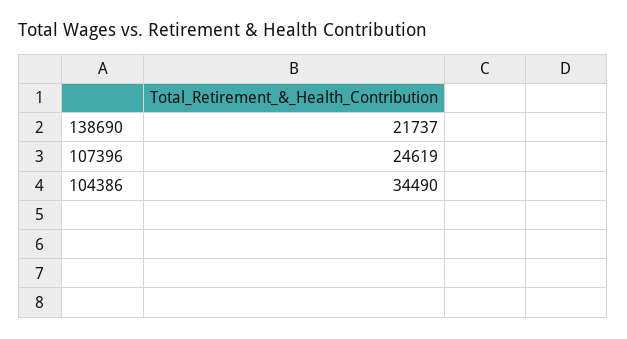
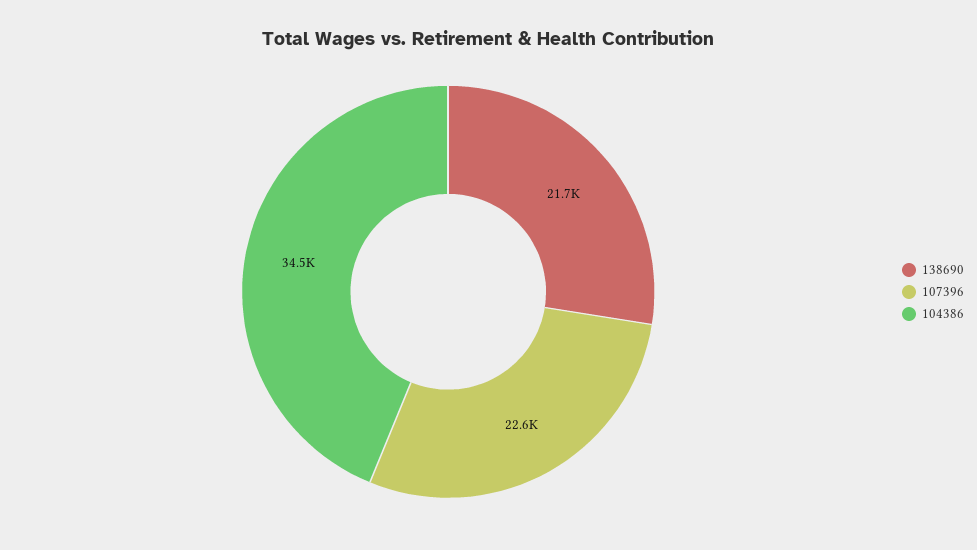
  {
    "138690": 21737,
-   "107396": 24619,
+   "107396": 22600,
    "104386": 34490
  }

